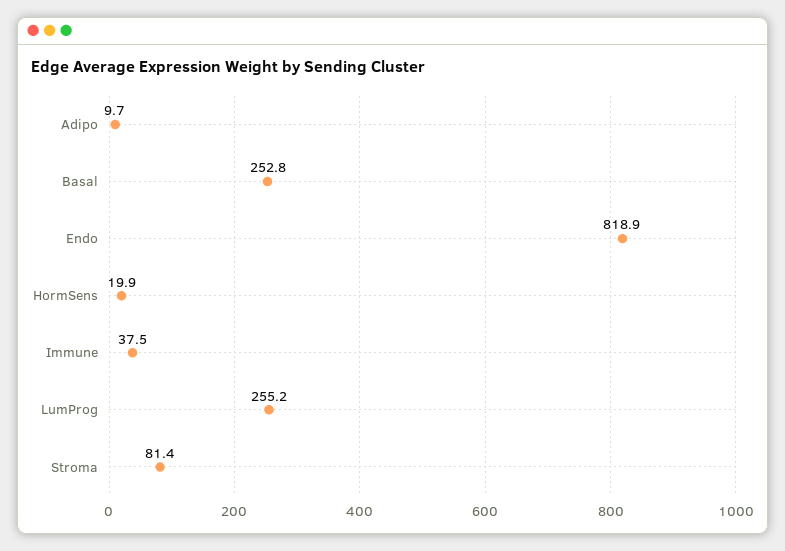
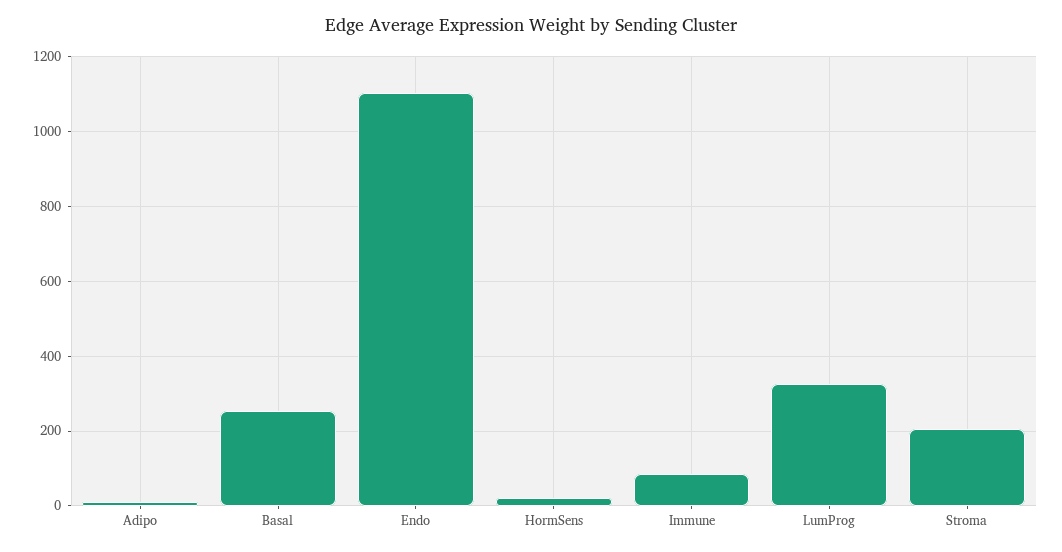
  {
    "Adipo": 9.7,
    "Basal": 252.8,
-   "Endo": 818.9,
+   "Endo": 1100,
    "HormSens": 19.9,
-   "Immune": 37.5,
+   "Immune": 80,
-   "LumProg": 255.2,
+   "LumProg": 320,
-   "Stroma": 81.4
+   "Stroma": 200
  }

